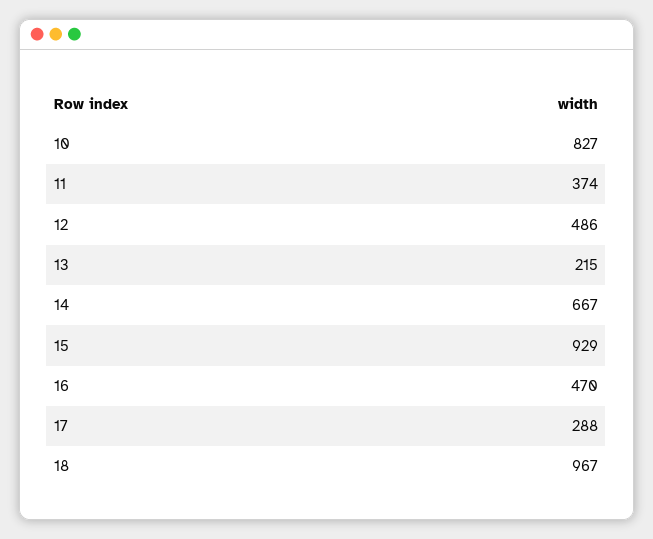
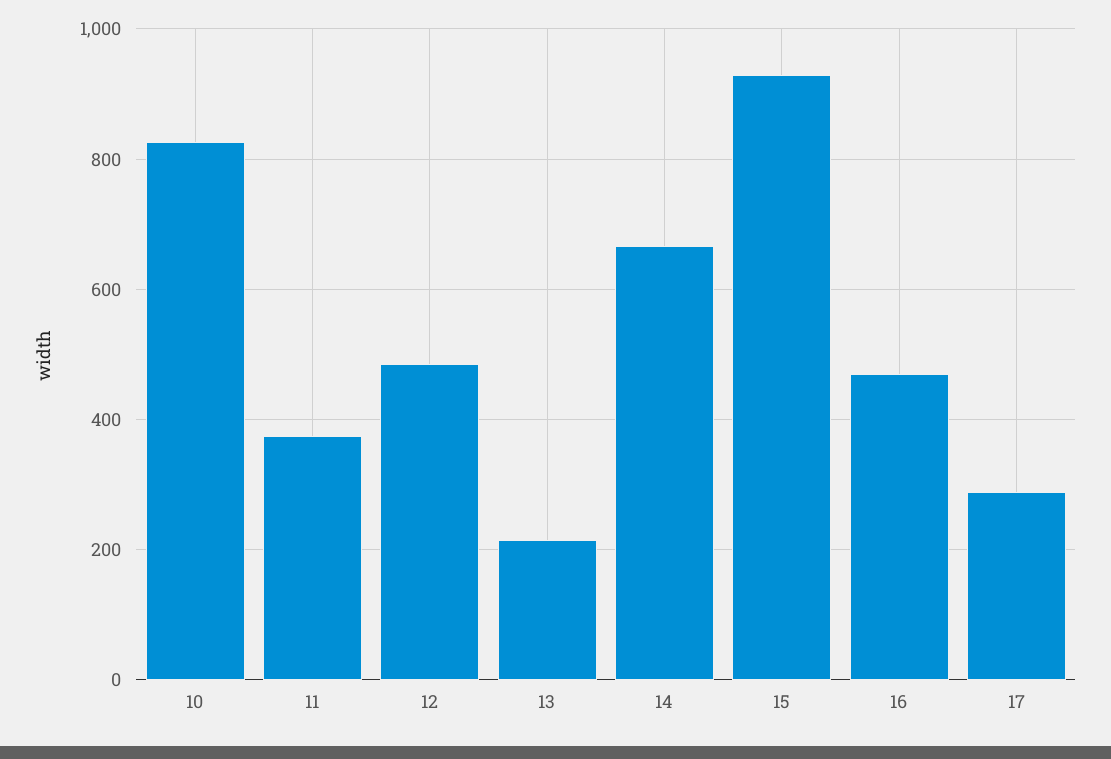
  {
    "10": 827,
    "11": 374,
    "12": 486,
    "13": 215,
    "14": 667,
    "15": 929,
    "16": 470,
-   "17": 288,
+   "17": 288
-   "18": 967
  }

